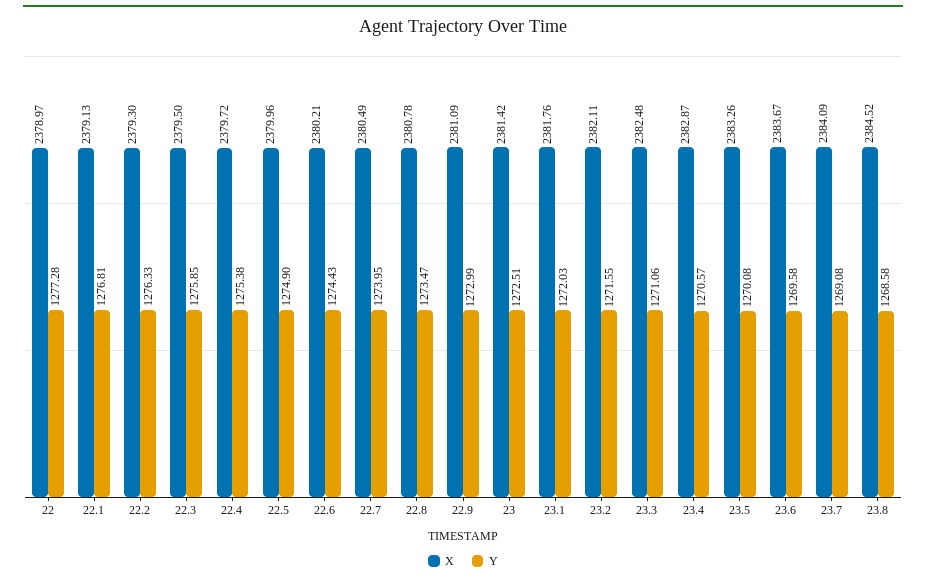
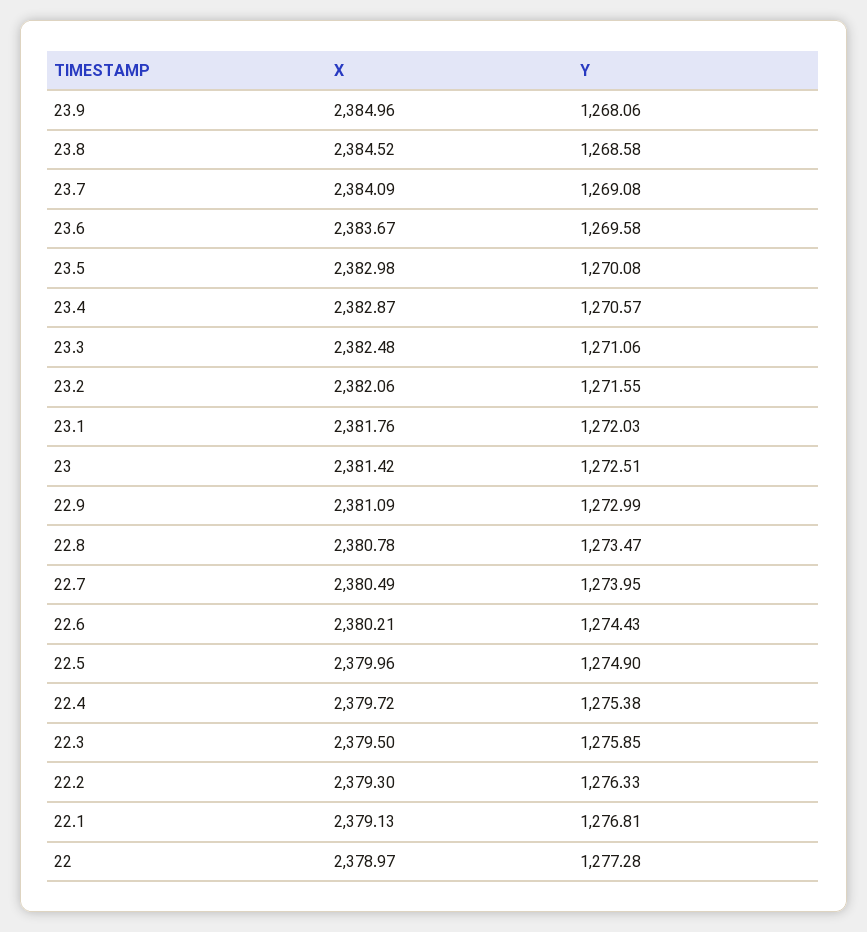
  {
    "X": {
      "22": 2378.97,
      "22.1": 2379.13,
      "22.2": 2379.3,
      "22.3": 2379.5,
      "22.4": 2379.72,
      "22.5": 2379.96,
      "22.6": 2380.21,
      "22.7": 2380.49,
      "22.8": 2380.78,
      "22.9": 2381.09,
      "23": 2381.42,
      "23.1": 2381.76,
-     "23.2": 2382.11,
+     "23.2": 2382.06,
      "23.3": 2382.48,
      "23.4": 2382.87,
-     "23.5": 2383.26,
+     "23.5": 2382.98,
      "23.6": 2383.67,
      "23.7": 2384.09,
-     "23.8": 2384.52
+     "23.8": 2384.52,
+     "23.9": 2384.96
    },
    "Y": {
      "22": 1277.28,
      "22.1": 1276.81,
      "22.2": 1276.33,
      "22.3": 1275.85,
      "22.4": 1275.38,
      "22.5": 1274.9,
      "22.6": 1274.43,
      "22.7": 1273.95,
      "22.8": 1273.47,
      "22.9": 1272.99,
      "23": 1272.51,
      "23.1": 1272.03,
      "23.2": 1271.55,
      "23.3": 1271.06,
      "23.4": 1270.57,
      "23.5": 1270.08,
      "23.6": 1269.58,
      "23.7": 1269.08,
-     "23.8": 1268.58
+     "23.8": 1268.58,
+     "23.9": 1268.06
    }
  }

